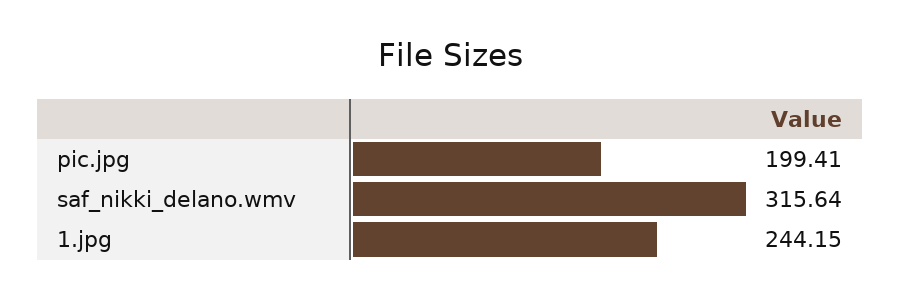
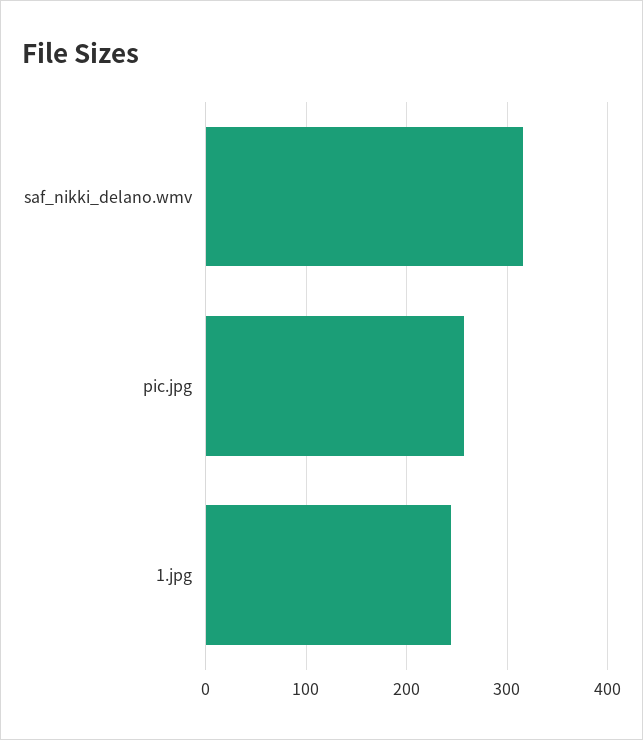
  {
-   "pic.jpg": 199.41,
+   "pic.jpg": 260,
    "saf_nikki_delano.wmv": 315.64,
    "1.jpg": 244.15
  }

